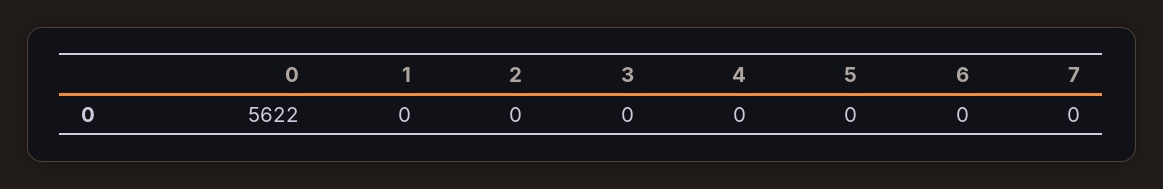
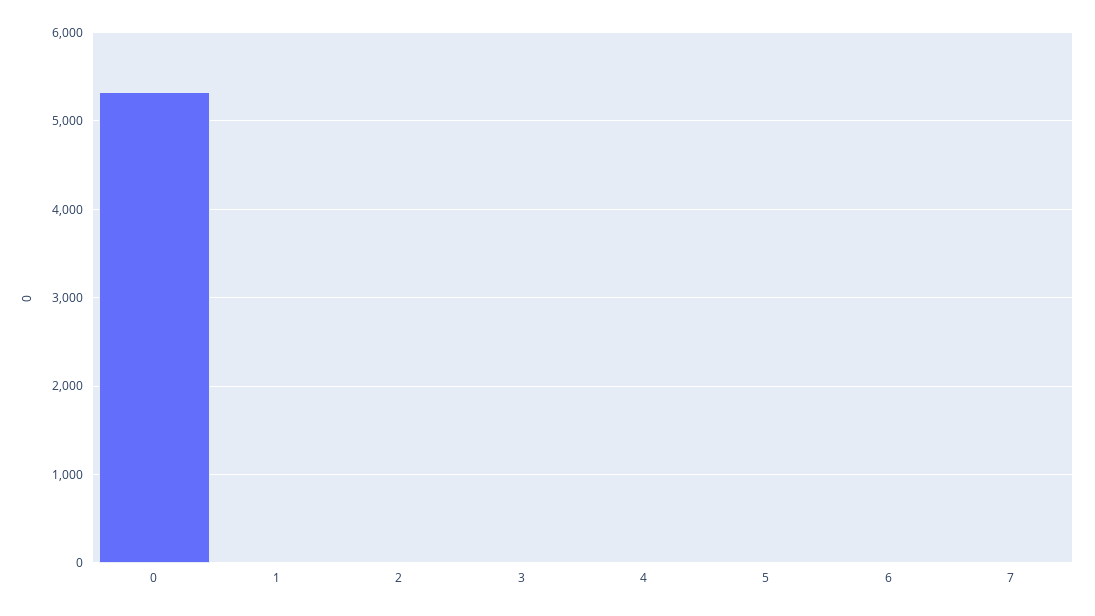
  {
-   "0": 5622,
+   "0": 5300,
    "1": 0,
    "2": 0,
    "3": 0,
    "4": 0,
    "5": 0,
    "6": 0,
    "7": 0
  }

